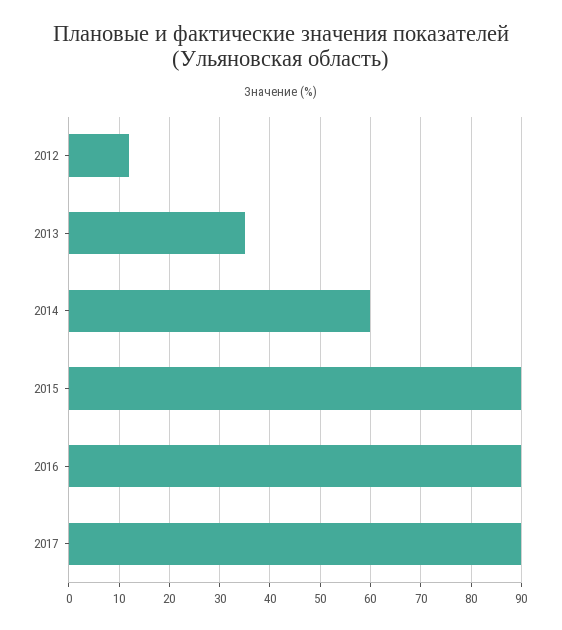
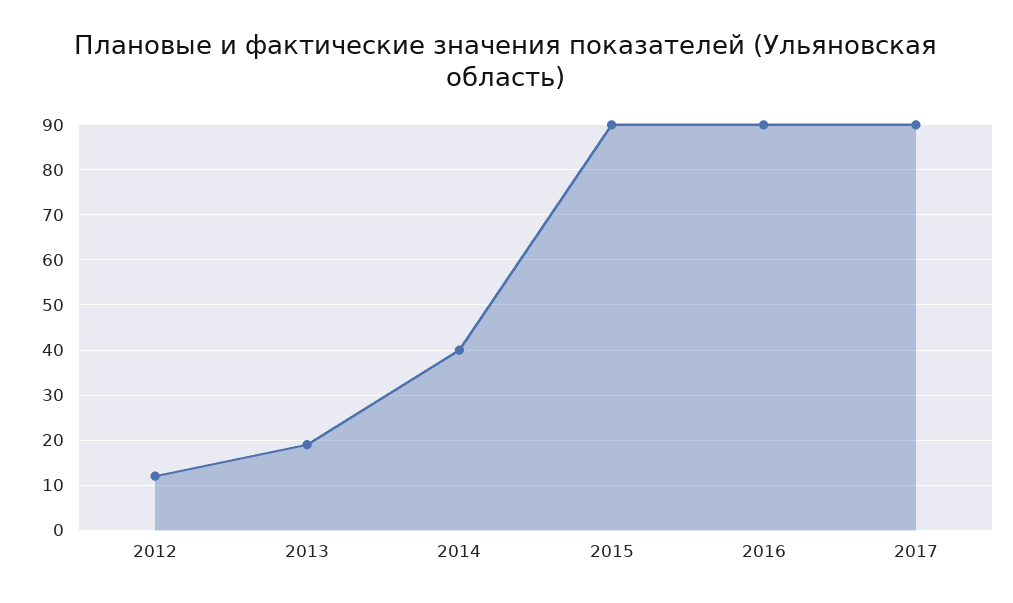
  {
    "2012": 10,
-   "2013": 35,
+   "2013": 20,
-   "2014": 60,
+   "2014": 40,
    "2015": 90,
    "2016": 90,
    "2017": 90
  }

